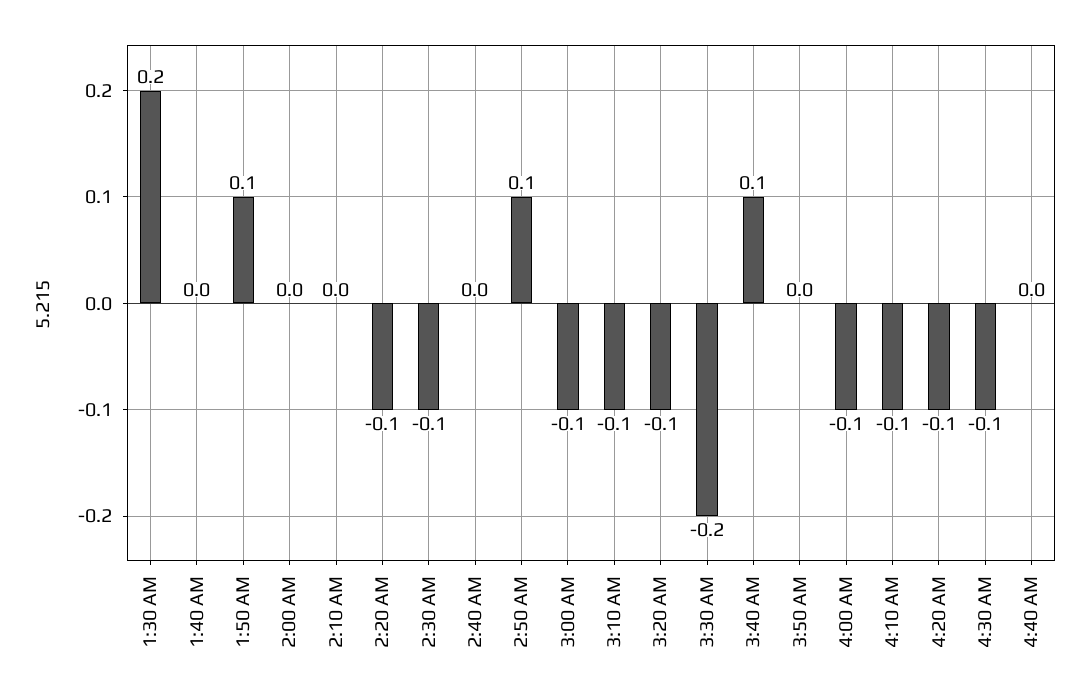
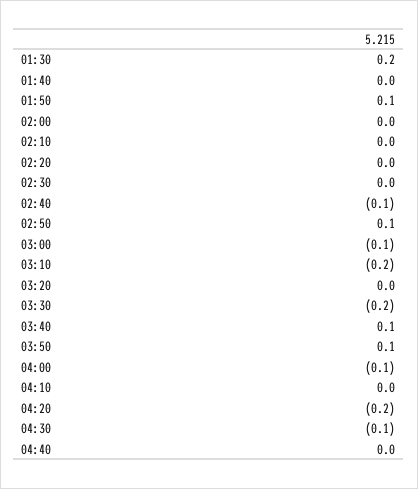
  {
    "1:30 AM": 0.2,
    "1:40 AM": 0,
    "1:50 AM": 0.1,
    "2:00 AM": 0,
    "2:10 AM": 0,
-   "2:20 AM": -0.1,
+   "2:20 AM": 0,
-   "2:30 AM": -0.1,
+   "2:30 AM": 0,
-   "2:40 AM": 0,
+   "2:40 AM": -0.1,
    "2:50 AM": 0.1,
    "3:00 AM": -0.1,
-   "3:10 AM": -0.1,
+   "3:10 AM": -0.2,
-   "3:20 AM": -0.1,
+   "3:20 AM": 0,
    "3:30 AM": -0.2,
    "3:40 AM": 0.1,
-   "3:50 AM": 0,
+   "3:50 AM": 0.1,
    "4:00 AM": -0.1,
-   "4:10 AM": -0.1,
+   "4:10 AM": 0,
-   "4:20 AM": -0.1,
+   "4:20 AM": -0.2,
    "4:30 AM": -0.1,
    "4:40 AM": 0
  }

